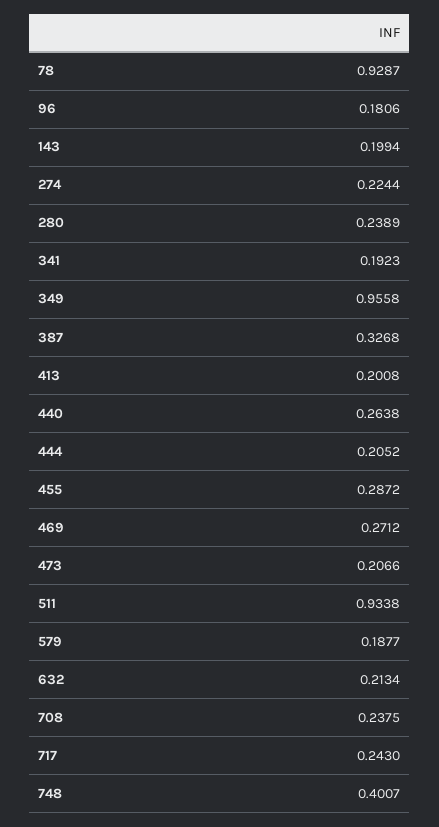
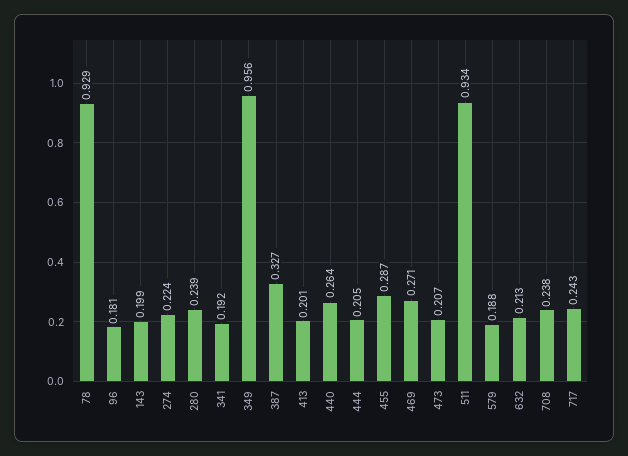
  {
    "78": 0.9287,
    "96": 0.1806,
    "143": 0.1994,
    "274": 0.2244,
    "280": 0.2389,
    "341": 0.1923,
    "349": 0.9558,
    "387": 0.3268,
    "413": 0.2008,
    "440": 0.2638,
    "444": 0.2052,
    "455": 0.2872,
    "469": 0.2712,
    "473": 0.2066,
    "511": 0.9338,
    "579": 0.1877,
    "632": 0.2134,
    "708": 0.2375,
-   "717": 0.243,
+   "717": 0.243
-   "748": 0.4007
  }

